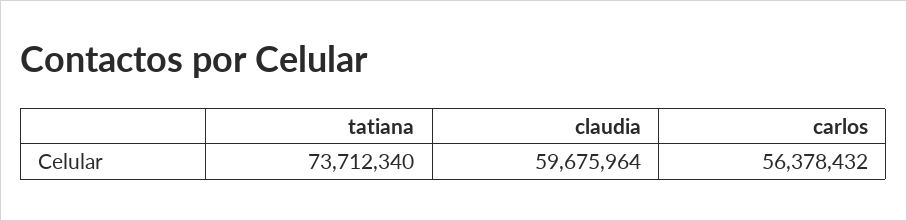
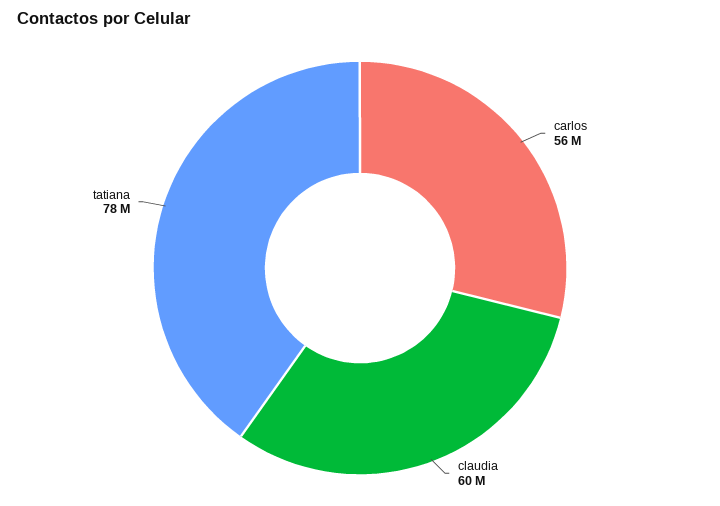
  {
-   "tatiana": 73712340,
+   "tatiana": 78000000,
    "claudia": 59675964,
    "carlos": 56378432
  }

